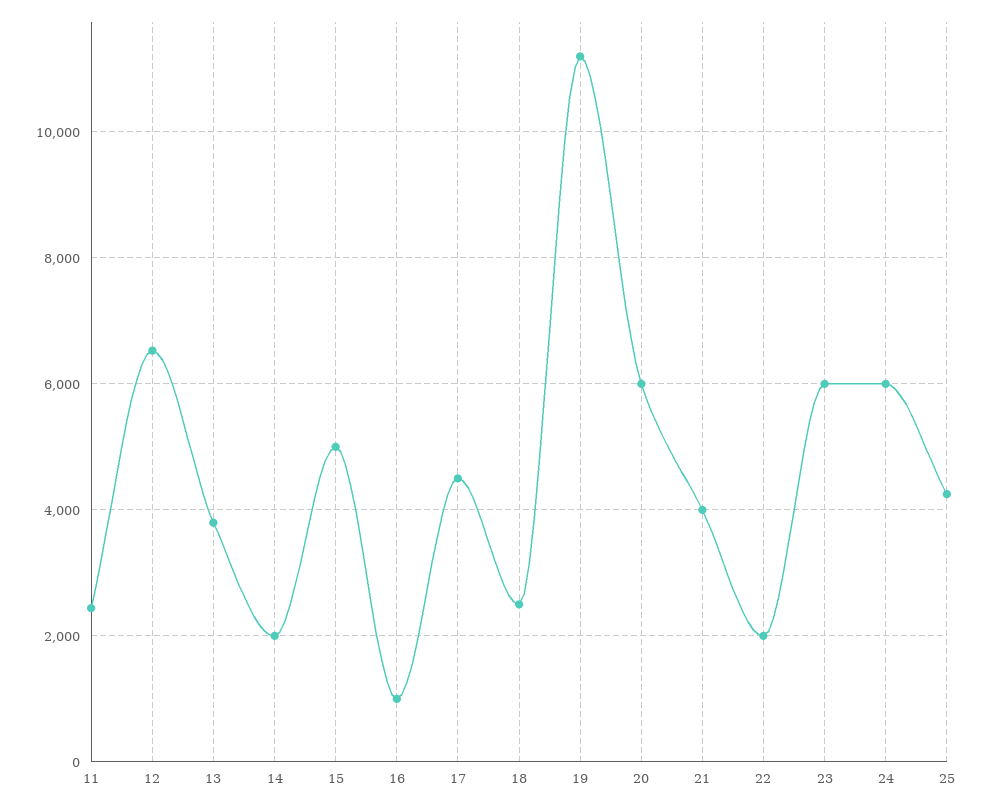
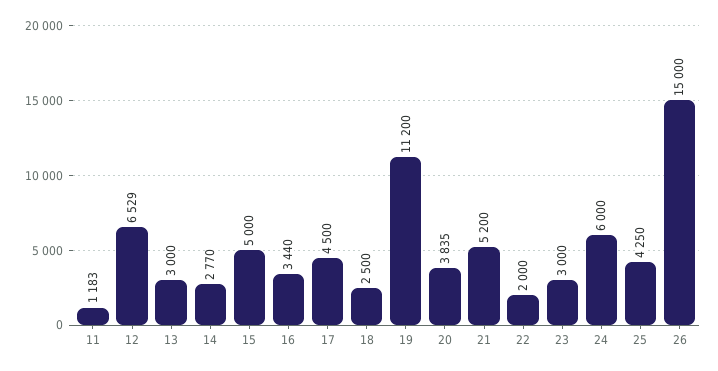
  {
-   "11": 2400,
+   "11": 1183,
    "12": 6529,
-   "13": 3800,
+   "13": 3000,
-   "14": 2000,
+   "14": 2770,
    "15": 5000,
-   "16": 1000,
+   "16": 3440,
    "17": 4500,
    "18": 2500,
    "19": 11200,
-   "20": 6000,
+   "20": 3835,
-   "21": 4000,
+   "21": 5200,
    "22": 2000,
-   "23": 6000,
+   "23": 3000,
    "24": 6000,
-   "25": 4250
+   "25": 4250,
+   "26": 15000
  }

